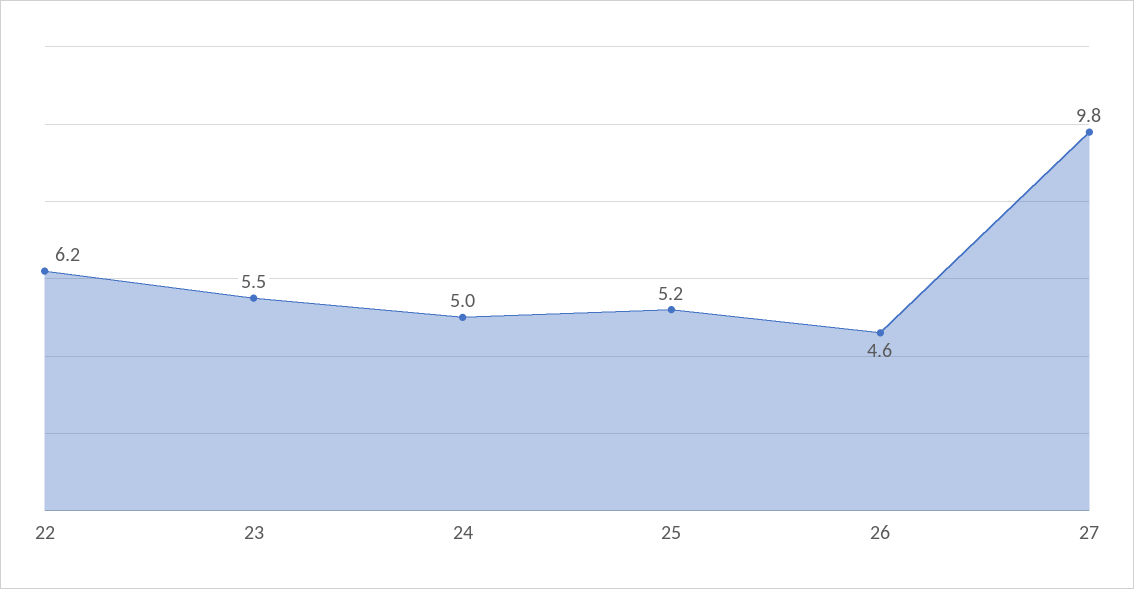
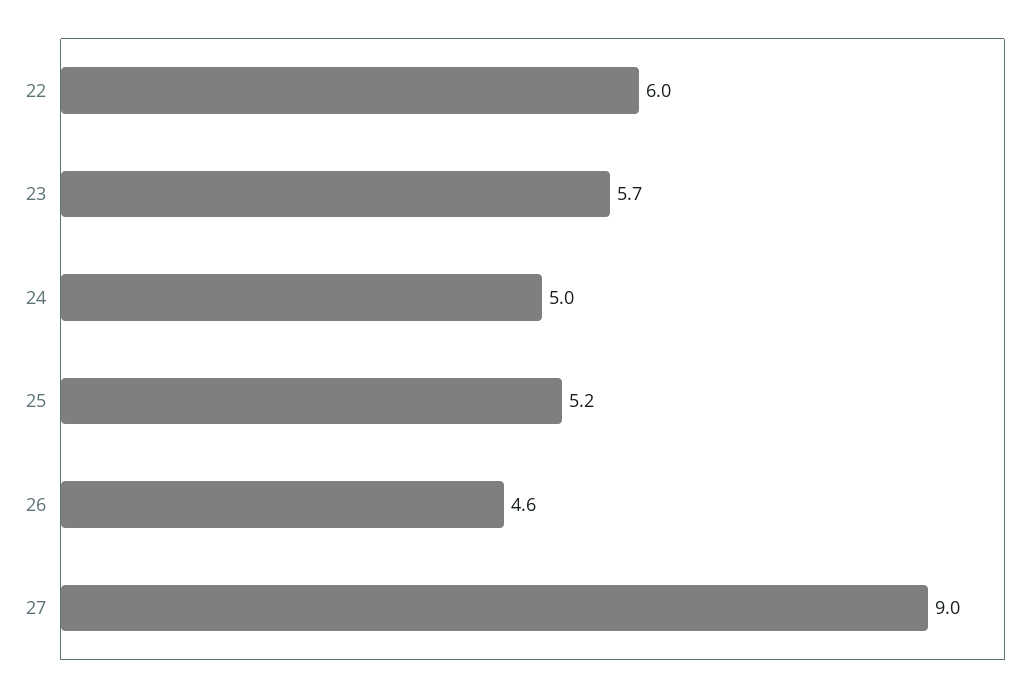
  {
-   "22": 6.2,
+   "22": 6,
-   "23": 5.5,
+   "23": 5.7,
    "24": 5,
    "25": 5.2,
    "26": 4.6,
-   "27": 9.8
+   "27": 9
  }

